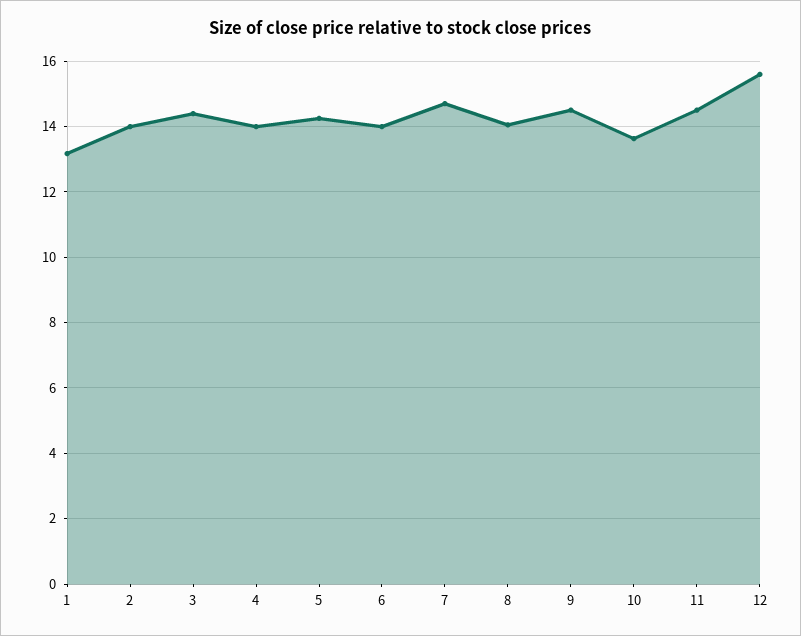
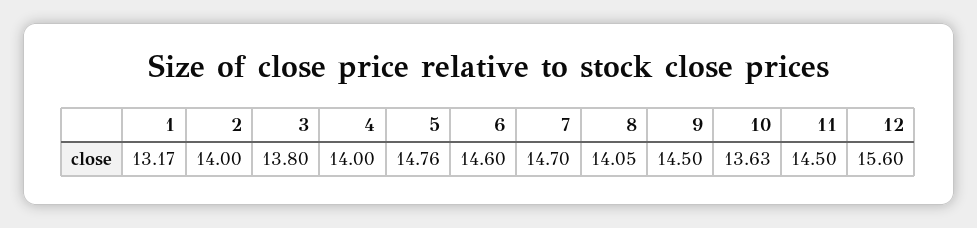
  {
    "1": 13.17,
    "2": 14,
-   "3": 14.4,
+   "3": 13.8,
    "4": 14,
-   "5": 14.2,
+   "5": 14.76,
-   "6": 14,
+   "6": 14.6,
    "7": 14.7,
    "8": 14.05,
    "9": 14.5,
    "10": 13.63,
    "11": 14.5,
    "12": 15.6
  }

